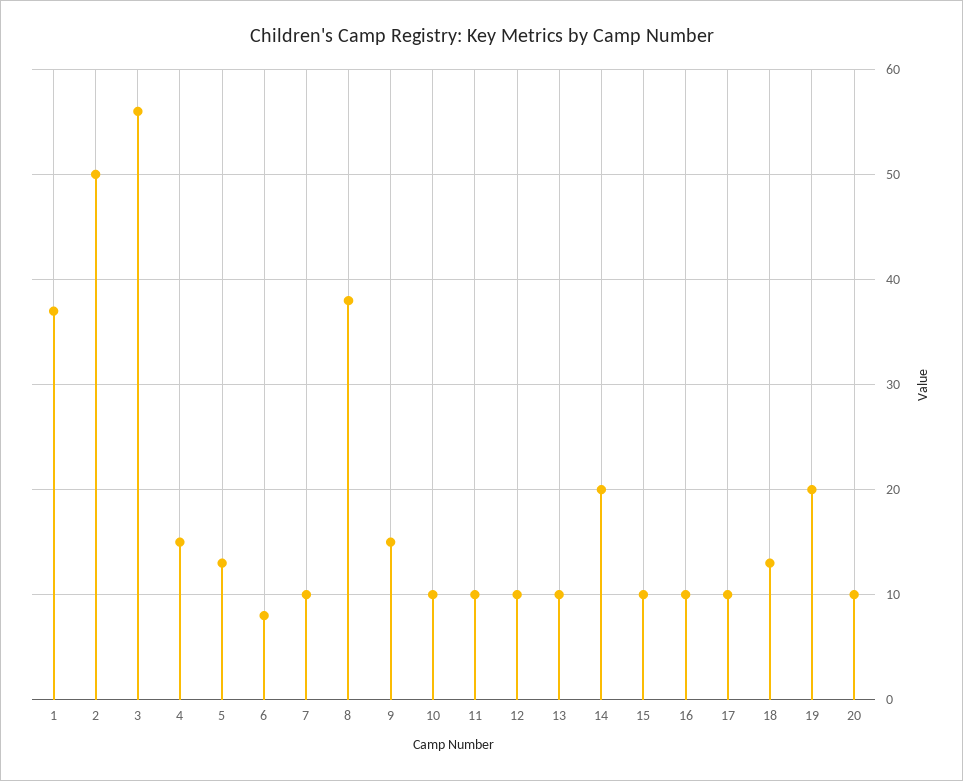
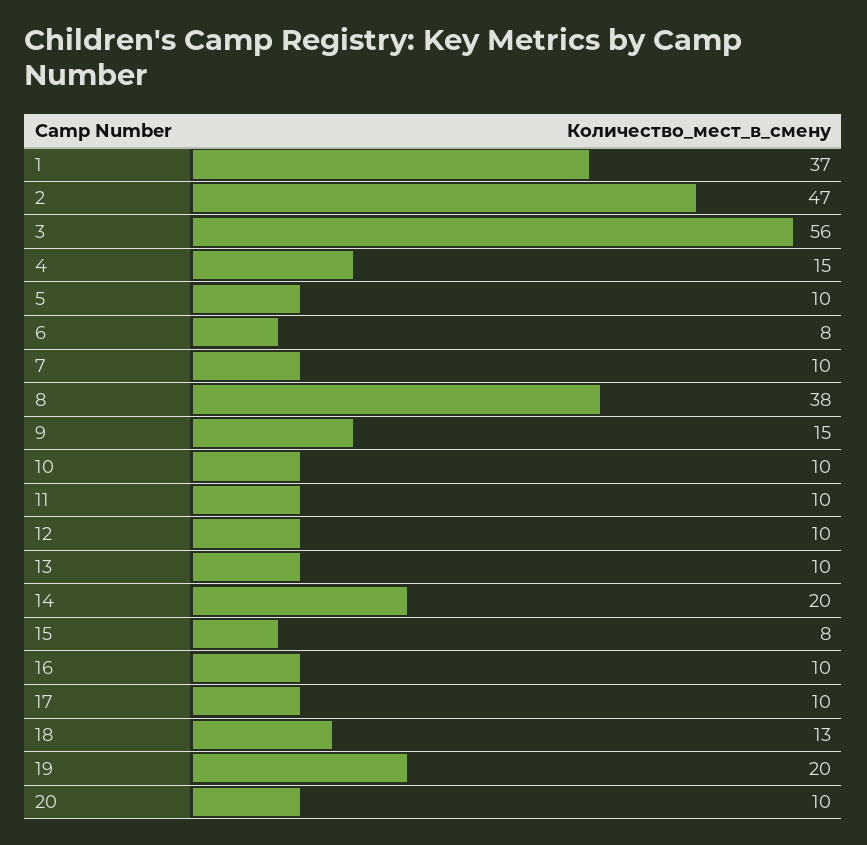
  {
    "1": 37,
-   "2": 50,
+   "2": 47,
    "3": 56,
    "4": 15,
-   "5": 13,
+   "5": 10,
    "6": 8,
    "7": 10,
    "8": 38,
    "9": 15,
    "10": 10,
    "11": 10,
    "12": 10,
    "13": 10,
    "14": 20,
-   "15": 10,
+   "15": 8,
    "16": 10,
    "17": 10,
    "18": 13,
    "19": 20,
    "20": 10
  }

